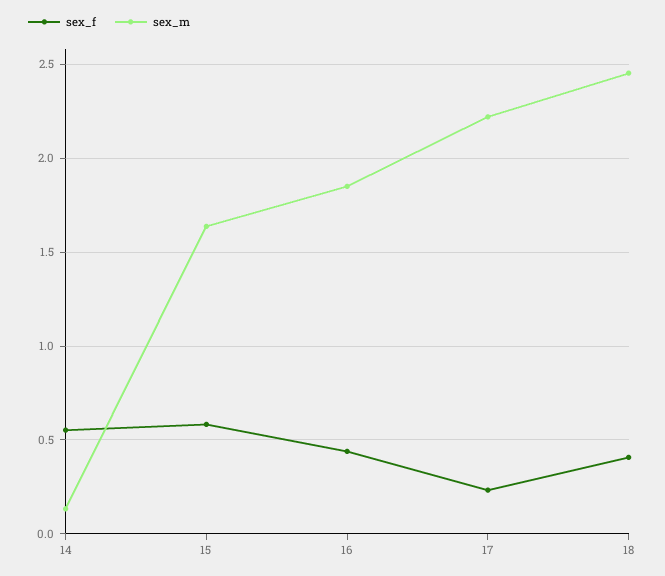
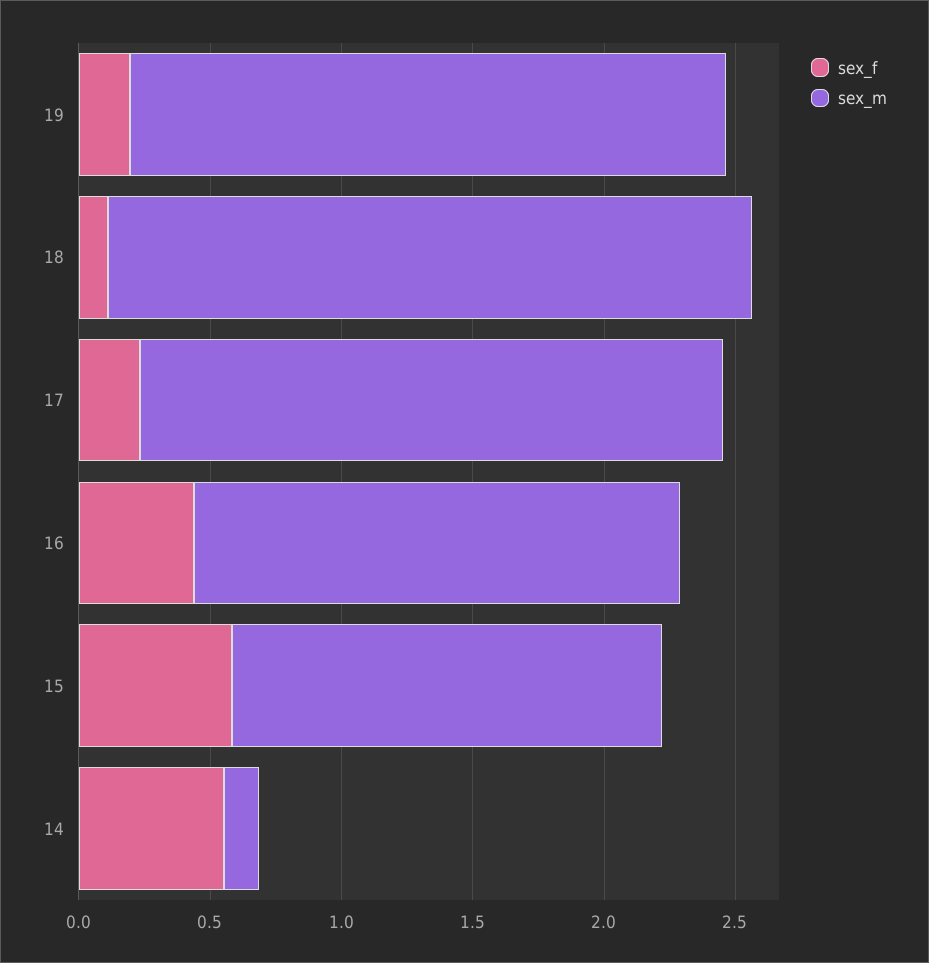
  {
    "sex_f": {
      "14": 0.55,
      "15": 0.6,
      "16": 0.45,
      "17": 0.25,
-     "18": 0.4
+     "18": 0.1,
+     "19": 0.2
    },
    "sex_m": {
      "14": 0.15,
      "15": 1.65,
      "16": 1.85,
      "17": 2.2,
-     "18": 2.45
+     "18": 2.45,
+     "19": 2.3
    }
  }

